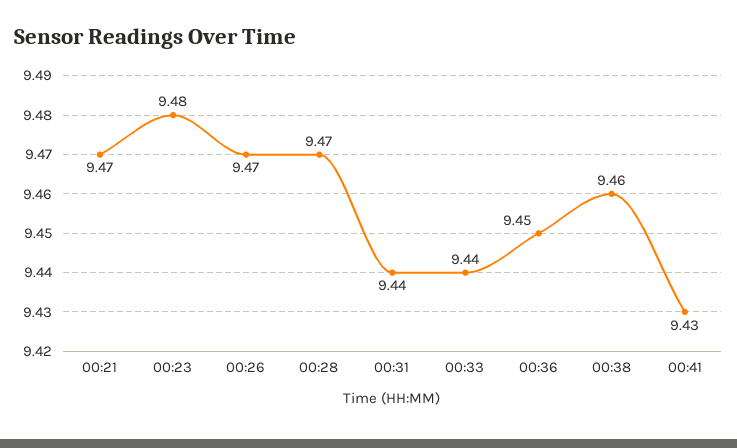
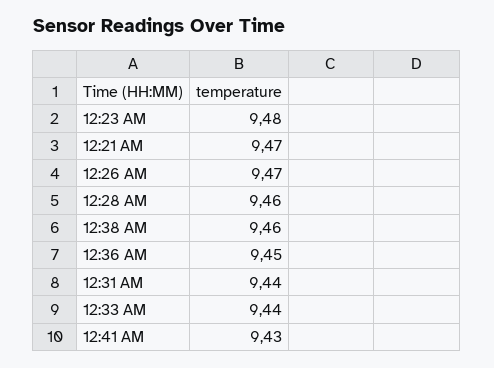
  {
    "00:21": 9.47,
    "00:23": 9.48,
    "00:26": 9.47,
-   "00:28": 9.47,
+   "00:28": 9.46,
    "00:31": 9.44,
    "00:33": 9.44,
    "00:36": 9.45,
    "00:38": 9.46,
    "00:41": 9.43
  }

